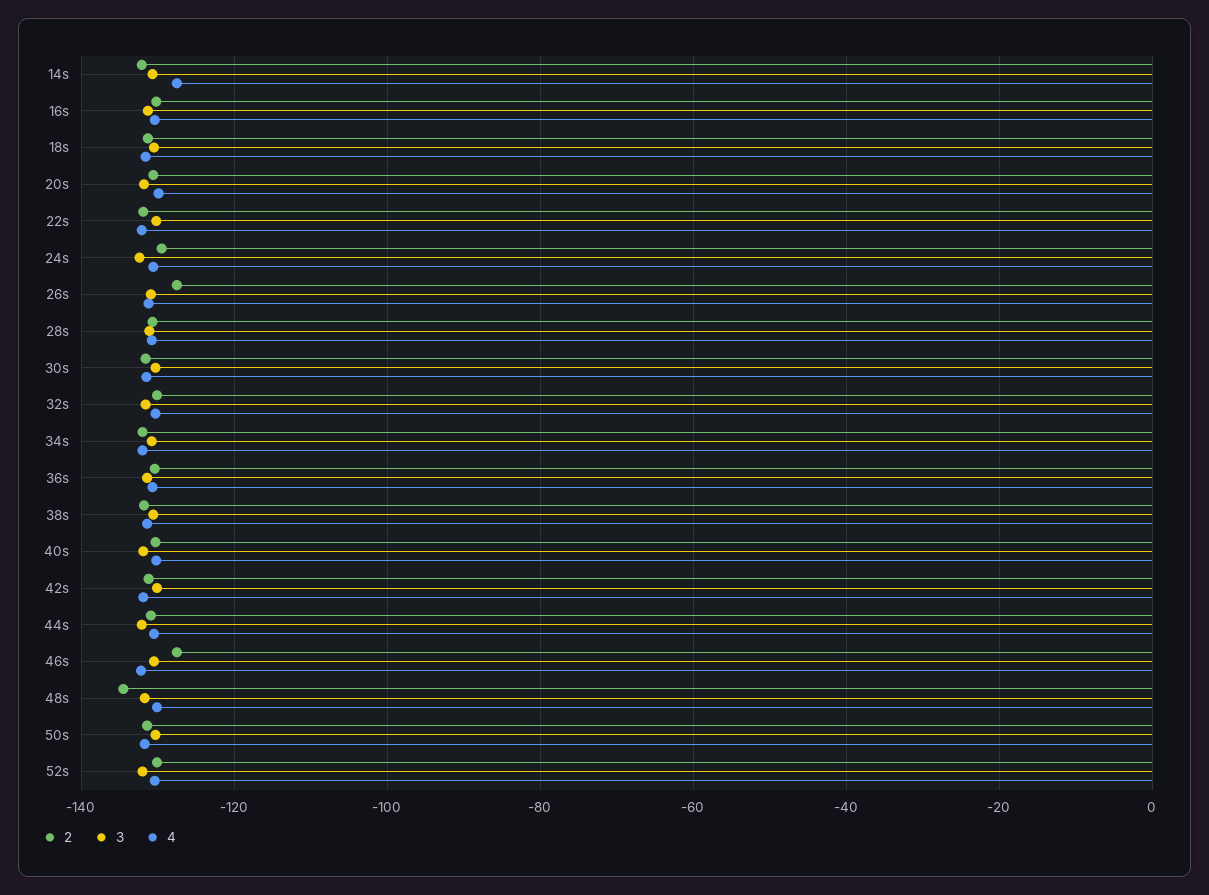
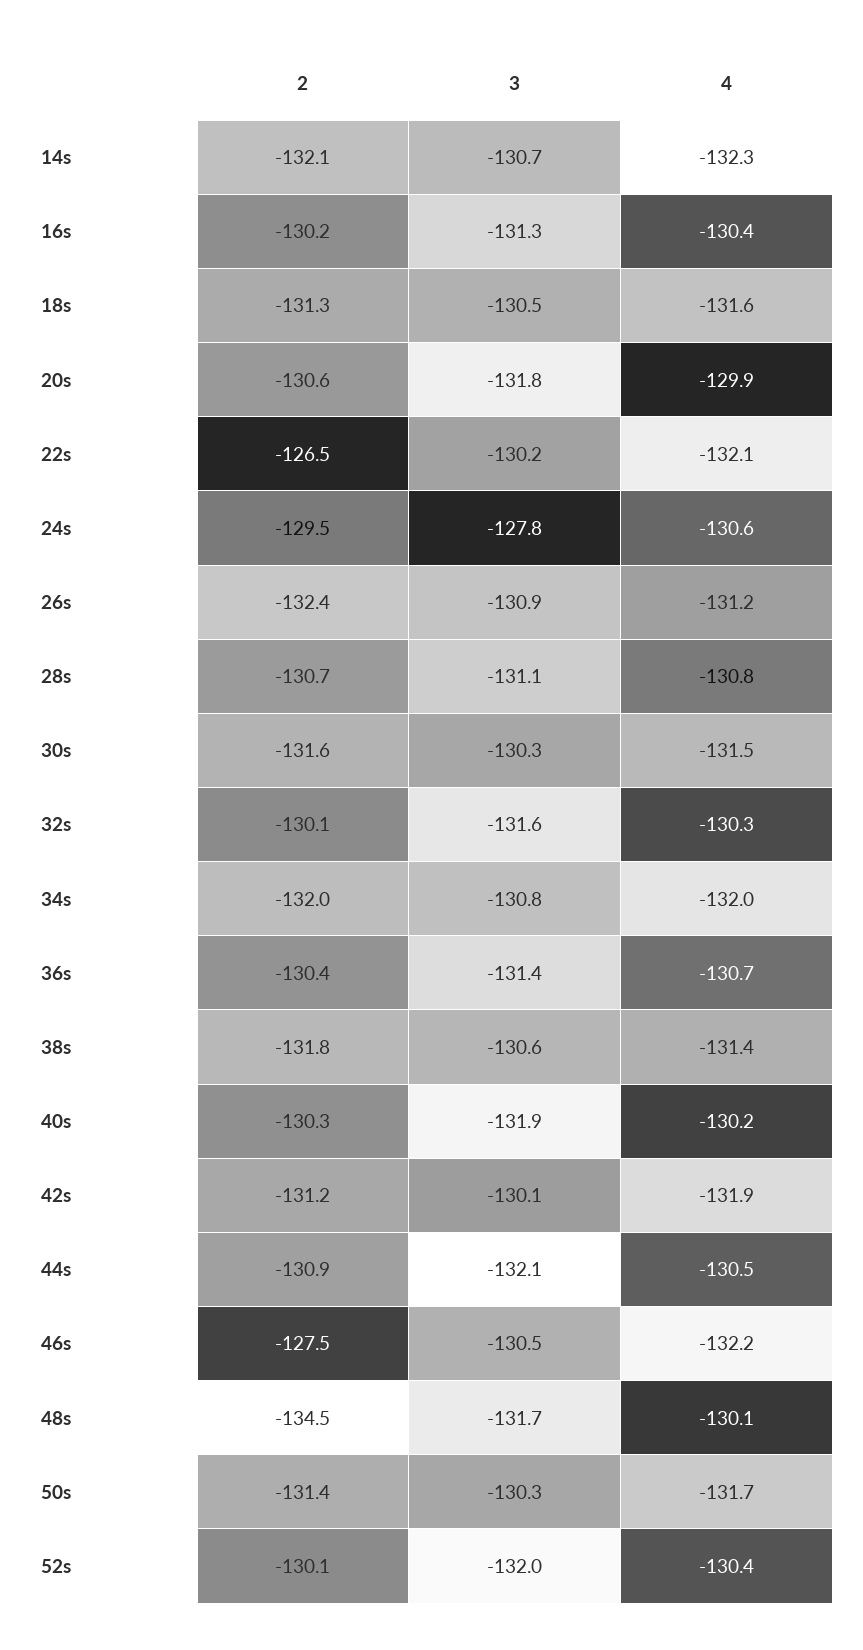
  {
    "2": {
      "14s": -132.1,
      "16s": -130.2,
      "18s": -131.3,
      "20s": -130.6,
-     "22s": -132,
+     "22s": -126.5,
      "24s": -129.5,
-     "26s": -128,
+     "26s": -132.4,
      "28s": -130.7,
      "30s": -131.6,
      "32s": -130.1,
      "34s": -132,
      "36s": -130.4,
      "38s": -131.8,
      "40s": -130.3,
      "42s": -131.2,
      "44s": -130.9,
      "46s": -127.5,
      "48s": -134.5,
      "50s": -131.4,
      "52s": -130.1
    },
    "3": {
      "14s": -130.7,
      "16s": -131.3,
      "18s": -130.5,
      "20s": -131.8,
      "22s": -130.2,
-     "24s": -132,
+     "24s": -127.8,
      "26s": -130.9,
      "28s": -131.1,
      "30s": -130.3,
      "32s": -131.6,
      "34s": -130.8,
      "36s": -131.4,
      "38s": -130.6,
      "40s": -131.9,
      "42s": -130.1,
      "44s": -132.1,
      "46s": -130.5,
      "48s": -131.7,
      "50s": -130.3,
      "52s": -132
    },
    "4": {
-     "14s": -128,
+     "14s": -132.3,
      "16s": -130.4,
      "18s": -131.6,
      "20s": -129.9,
      "22s": -132.1,
      "24s": -130.6,
      "26s": -131.2,
      "28s": -130.8,
      "30s": -131.5,
      "32s": -130.3,
      "34s": -132,
      "36s": -130.7,
      "38s": -131.4,
      "40s": -130.2,
      "42s": -131.9,
      "44s": -130.5,
      "46s": -132.2,
      "48s": -130.1,
      "50s": -131.7,
      "52s": -130.4
    }
  }

